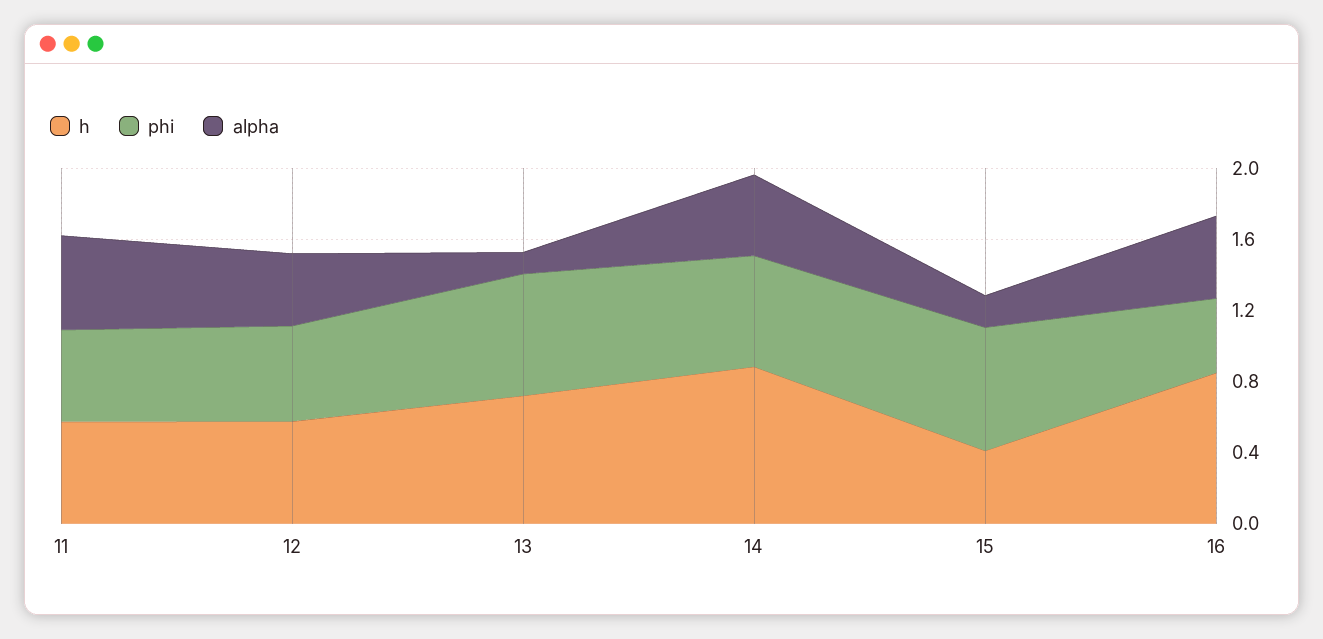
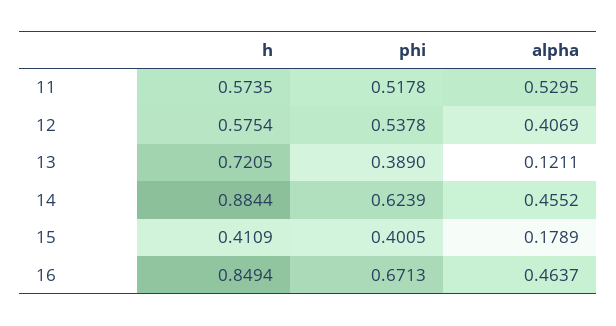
  {
    "h": {
      "11": 0.5735,
      "12": 0.5754,
      "13": 0.7205,
      "14": 0.8844,
      "15": 0.4109,
      "16": 0.8494
    },
    "phi": {
      "11": 0.5178,
      "12": 0.5378,
-     "13": 0.7,
+     "13": 0.389,
      "14": 0.6239,
-     "15": 0.7,
+     "15": 0.4005,
-     "16": 0.4
+     "16": 0.6713
    },
    "alpha": {
      "11": 0.5295,
      "12": 0.4069,
      "13": 0.1211,
      "14": 0.4552,
      "15": 0.1789,
      "16": 0.4637
    }
  }

